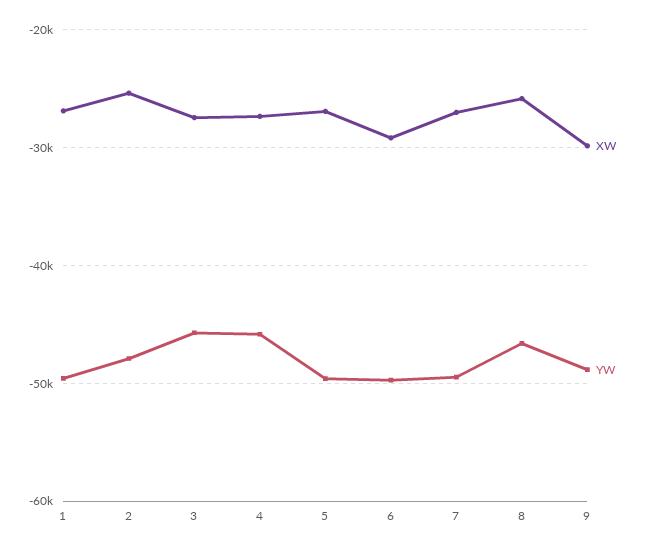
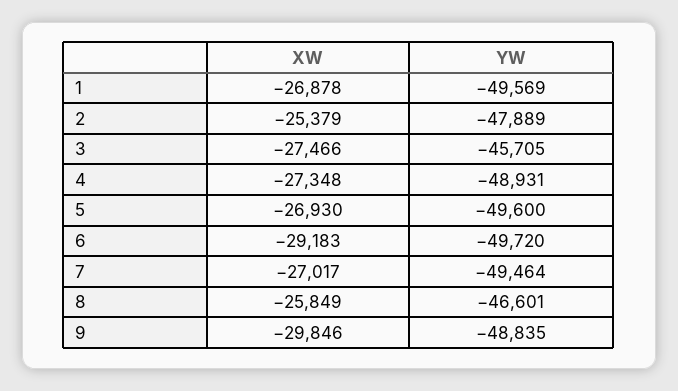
  {
    "XW": {
      "1": -26878,
      "2": -25379,
      "3": -27466,
      "4": -27348,
      "5": -26930,
      "6": -29183,
      "7": -27017,
      "8": -25849,
      "9": -29846
    },
    "YW": {
      "1": -49569,
      "2": -47889,
      "3": -45705,
-     "4": -46000,
+     "4": -48931,
      "5": -49600,
      "6": -49720,
      "7": -49464,
      "8": -46601,
      "9": -48835
    }
  }

